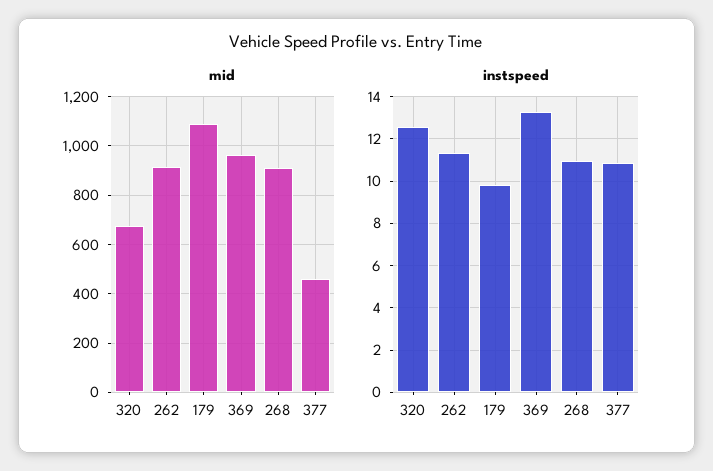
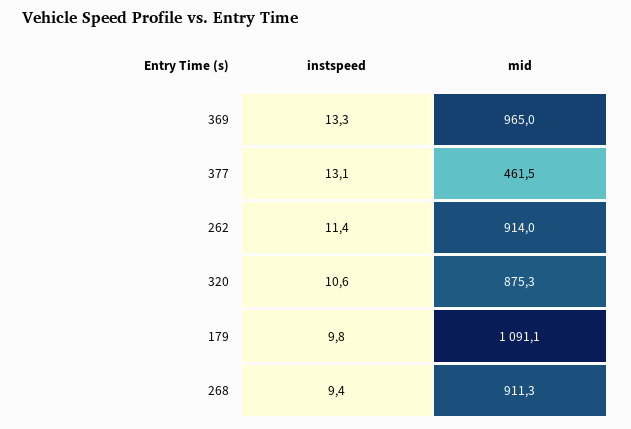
  {
    "mid": {
-     "320": 675,
+     "320": 875.3,
      "262": 914,
      "179": 1091.1,
      "369": 965,
      "268": 911.3,
      "377": 461.5
    },
    "instspeed": {
-     "320": 12.5,
+     "320": 10.6,
      "262": 11.4,
      "179": 9.8,
      "369": 13.3,
-     "268": 11,
+     "268": 9.4,
-     "377": 11
+     "377": 13.1
    }
  }

